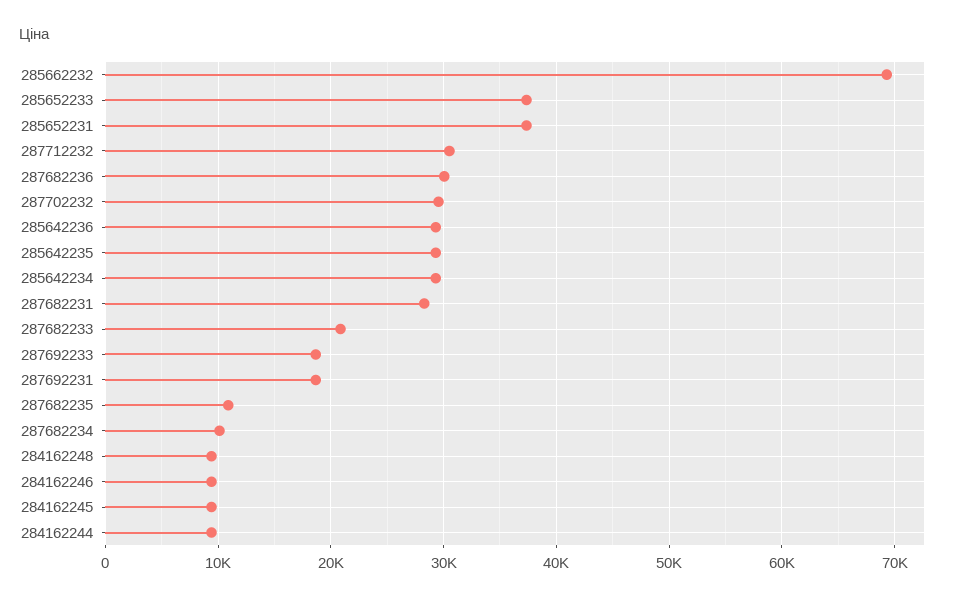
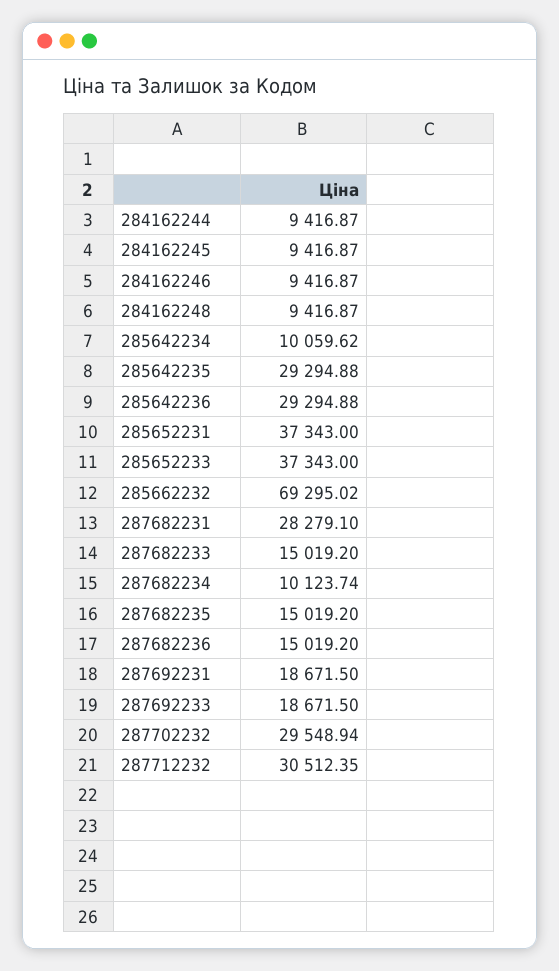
  {
    "285662232": 69295.02,
    "285652233": 37343,
    "285652231": 37343,
    "287712232": 30512.35,
-   "287682236": 30000,
+   "287682236": 15019.2,
    "287702232": 29548.94,
    "285642236": 29294.88,
    "285642235": 29294.88,
-   "285642234": 29000,
+   "285642234": 10059.62,
    "287682231": 28279.1,
-   "287682233": 21000,
+   "287682233": 15019.2,
    "287692233": 18671.5,
    "287692231": 18671.5,
-   "287682235": 11000,
+   "287682235": 15019.2,
    "287682234": 10123.74,
    "284162248": 9416.87,
    "284162246": 9416.87,
    "284162245": 9416.87,
    "284162244": 9416.87
  }

